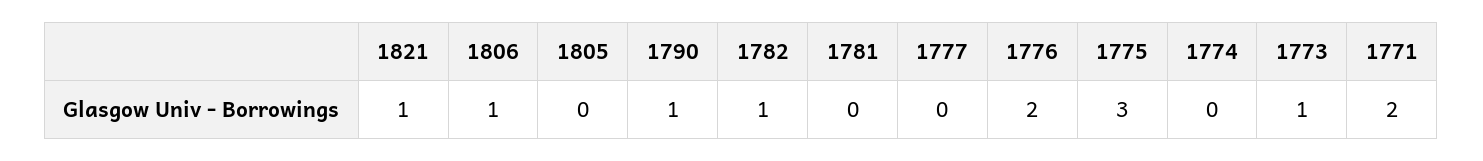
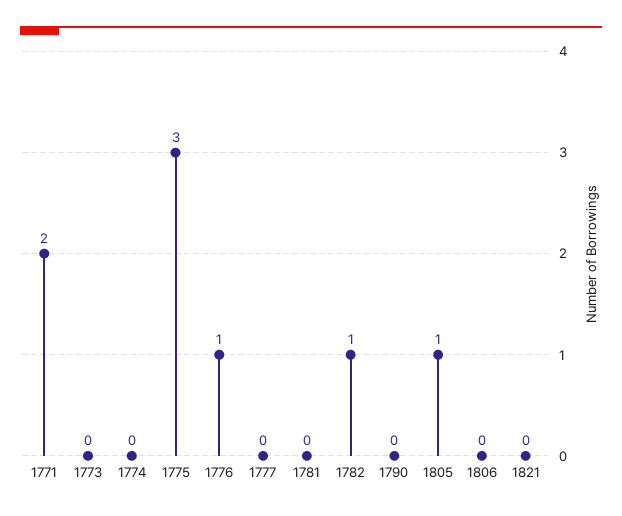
  {
-   "1821": 1,
+   "1821": 0,
-   "1806": 1,
+   "1806": 0,
-   "1805": 0,
+   "1805": 1,
-   "1790": 1,
+   "1790": 0,
    "1782": 1,
    "1781": 0,
    "1777": 0,
-   "1776": 2,
+   "1776": 1,
    "1775": 3,
    "1774": 0,
-   "1773": 1,
+   "1773": 0,
    "1771": 2
  }

